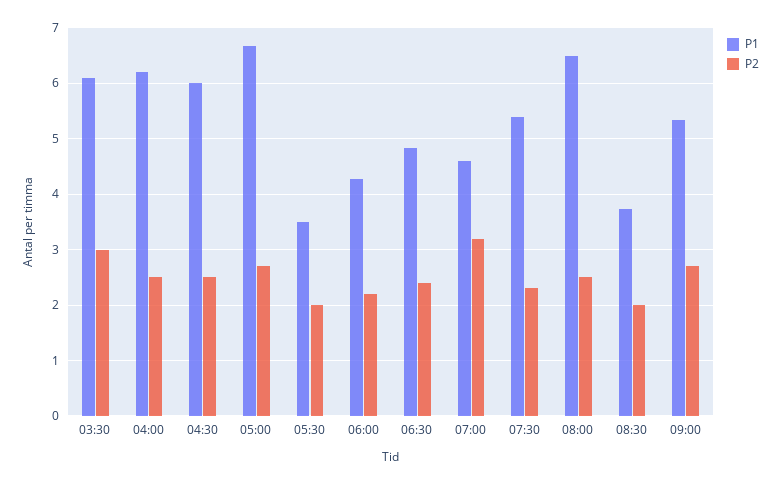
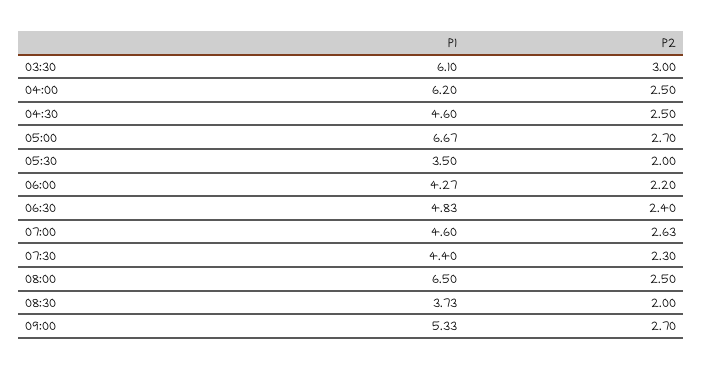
  {
    "P1": {
      "03:30": 6.1,
      "04:00": 6.2,
-     "04:30": 6,
+     "04:30": 4.6,
      "05:00": 6.67,
      "05:30": 3.5,
      "06:00": 4.27,
      "06:30": 4.83,
      "07:00": 4.6,
-     "07:30": 5.4,
+     "07:30": 4.4,
      "08:00": 6.5,
      "08:30": 3.73,
      "09:00": 5.33
    },
    "P2": {
      "03:30": 3,
      "04:00": 2.5,
      "04:30": 2.5,
      "05:00": 2.7,
      "05:30": 2,
      "06:00": 2.2,
      "06:30": 2.4,
-     "07:00": 3.2,
+     "07:00": 2.63,
      "07:30": 2.3,
      "08:00": 2.5,
      "08:30": 2,
      "09:00": 2.7
    }
  }

